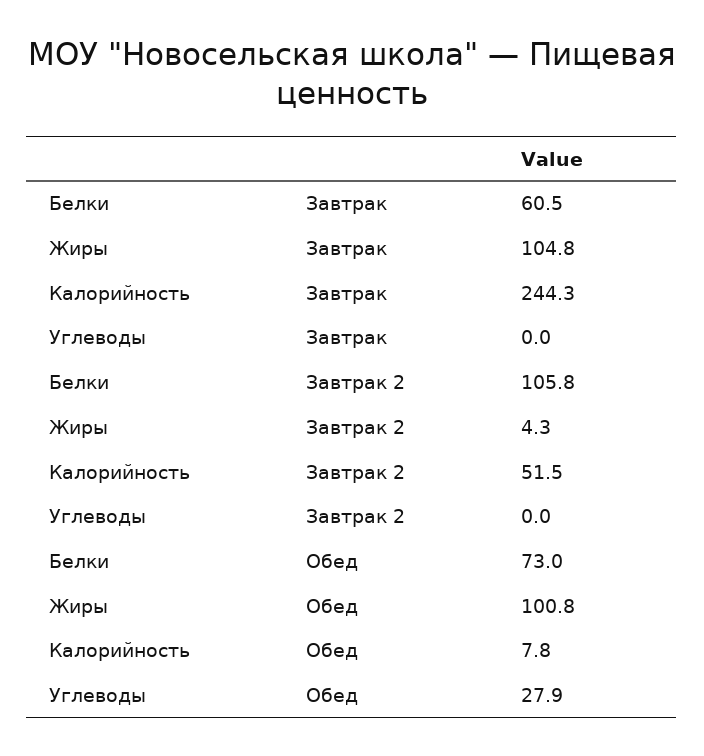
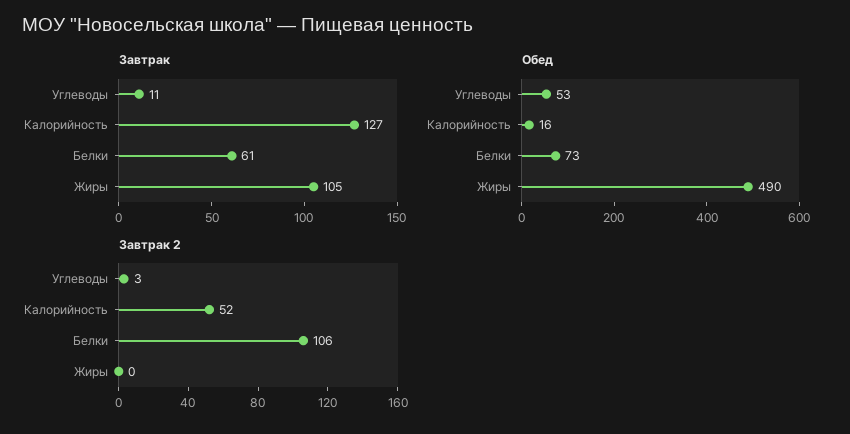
  {
    "Завтрак": {
      "Белки": 60.5,
      "Жиры": 104.8,
-     "Калорийность": 244.3,
+     "Калорийность": 127,
-     "Углеводы": 0
+     "Углеводы": 11
    },
    "Завтрак 2": {
      "Белки": 105.8,
-     "Жиры": 4.3,
+     "Жиры": 0,
      "Калорийность": 51.5,
-     "Углеводы": 0
+     "Углеводы": 3
    },
    "Обед": {
      "Белки": 73,
-     "Жиры": 100.8,
+     "Жиры": 490,
-     "Калорийность": 7.8,
+     "Калорийность": 16,
-     "Углеводы": 27.9
+     "Углеводы": 53
    }
  }

